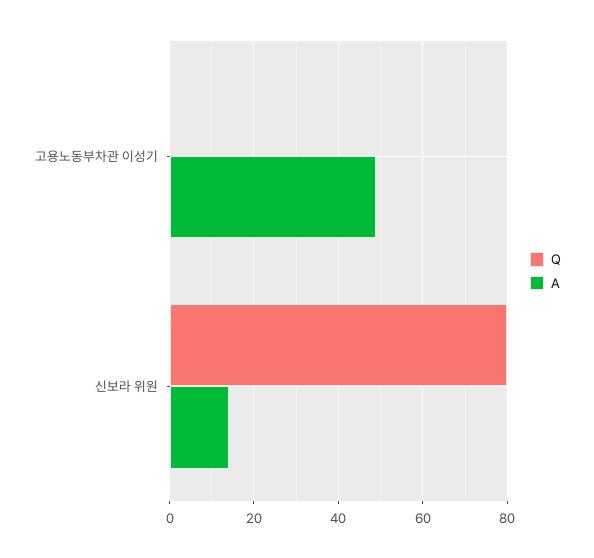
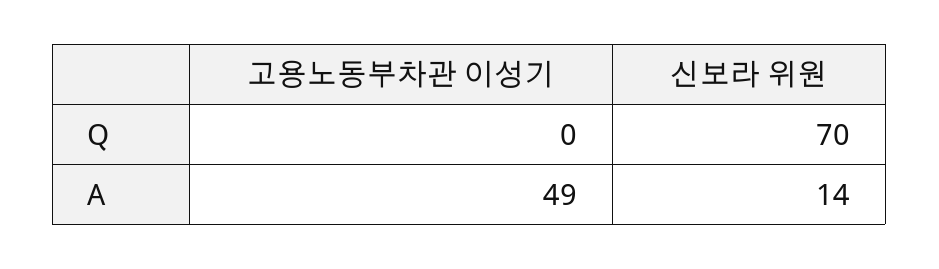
  {
    "Q": {
      "고용노동부차관 이성기": 0,
-     "신보라 위원": 80
+     "신보라 위원": 70
    },
    "A": {
      "고용노동부차관 이성기": 49,
      "신보라 위원": 14
    }
  }

